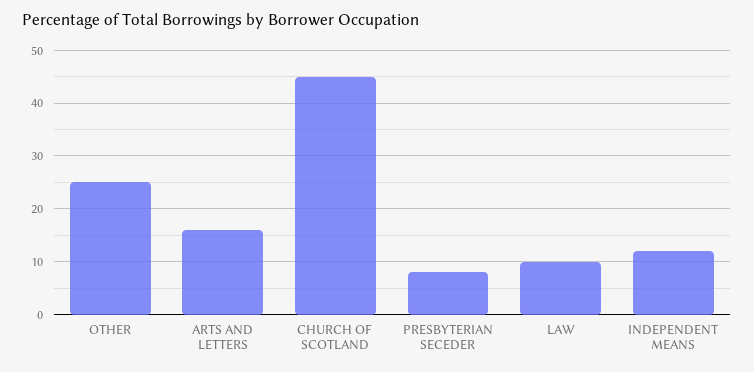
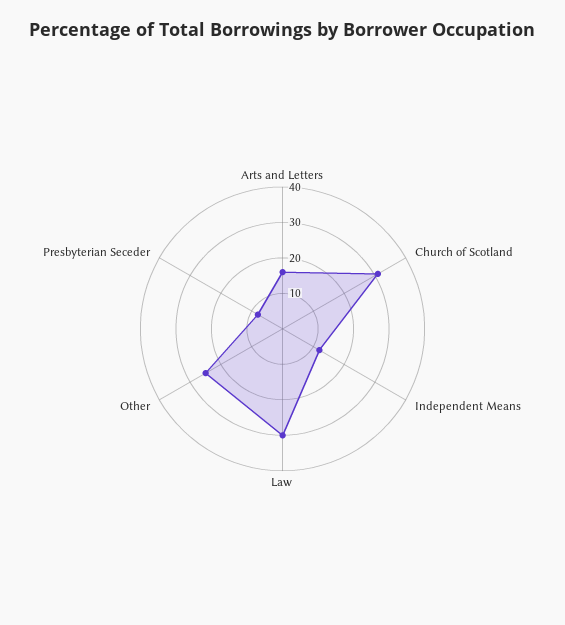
  {
    "OTHER": 25,
    "ARTS AND LETTERS": 15,
-   "CHURCH OF SCOTLAND": 45,
+   "CHURCH OF SCOTLAND": 30,
    "PRESBYTERIAN SECEDER": 10,
-   "LAW": 10,
+   "LAW": 30,
    "INDEPENDENT MEANS": 10
  }

